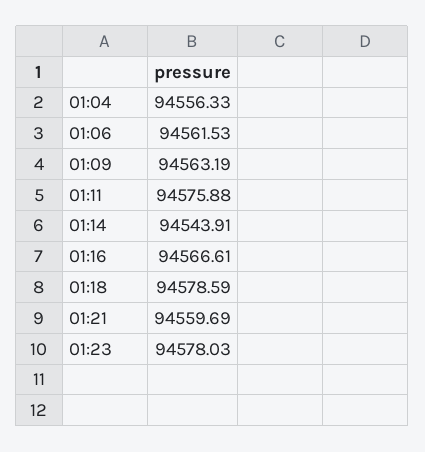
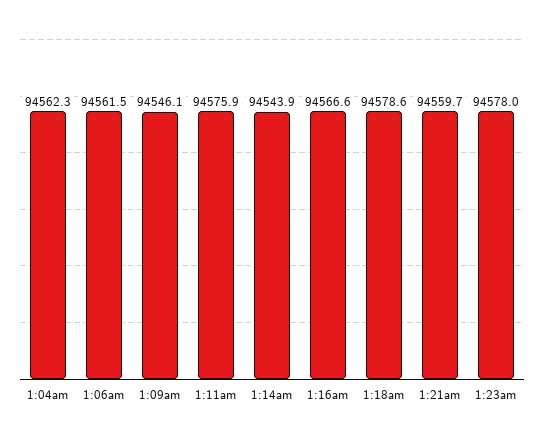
  {
-   "01:04": 94556.33,
+   "01:04": 94562.3,
    "01:06": 94561.53,
-   "01:09": 94563.19,
+   "01:09": 94546.1,
    "01:11": 94575.88,
    "01:14": 94543.91,
    "01:16": 94566.61,
    "01:18": 94578.59,
    "01:21": 94559.69,
    "01:23": 94578.03
  }

